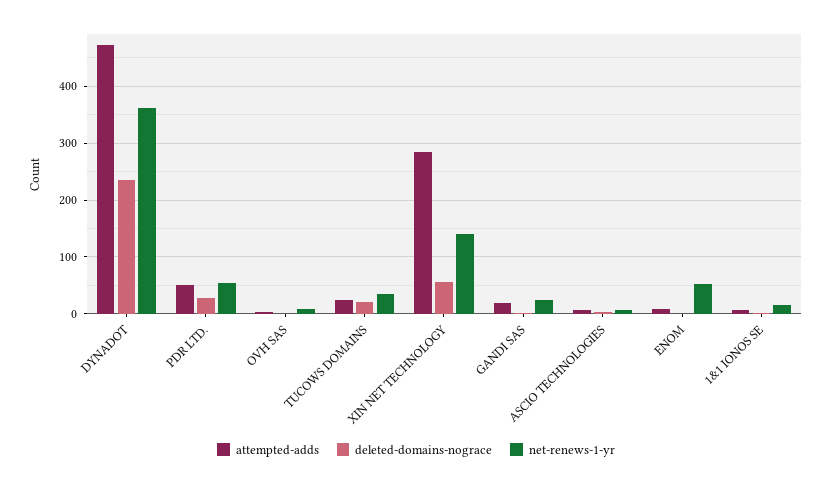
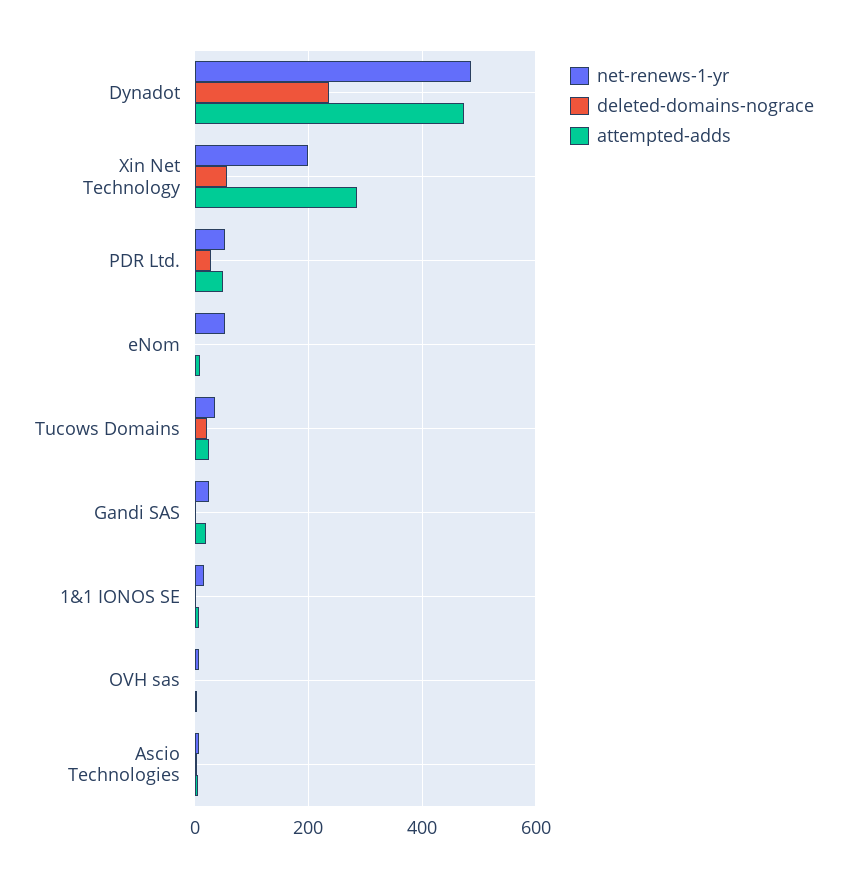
  {
    "attempted-adds": {
      "DYNADOT": 480,
      "PDR LTD.": 60,
      "OVH SAS": 0,
      "TUCOWS DOMAINS": 20,
      "XIN NET TECHNOLOGY": 280,
      "GANDI SAS": 20,
      "ASCIO TECHNOLOGIES": 0,
      "ENOM": 0,
      "1&1 IONOS SE": 0
    },
    "deleted-domains-nograce": {
      "DYNADOT": 240,
      "PDR LTD.": 20,
      "OVH SAS": 0,
      "TUCOWS DOMAINS": 20,
      "XIN NET TECHNOLOGY": 60,
      "GANDI SAS": 0,
      "ASCIO TECHNOLOGIES": 0,
      "ENOM": 0,
      "1&1 IONOS SE": 0
    },
    "net-renews-1-yr": {
-     "DYNADOT": 360,
+     "DYNADOT": 480,
      "PDR LTD.": 60,
      "OVH SAS": 0,
      "TUCOWS DOMAINS": 40,
-     "XIN NET TECHNOLOGY": 140,
+     "XIN NET TECHNOLOGY": 200,
      "GANDI SAS": 20,
      "ASCIO TECHNOLOGIES": 0,
      "ENOM": 60,
      "1&1 IONOS SE": 20
    }
  }

